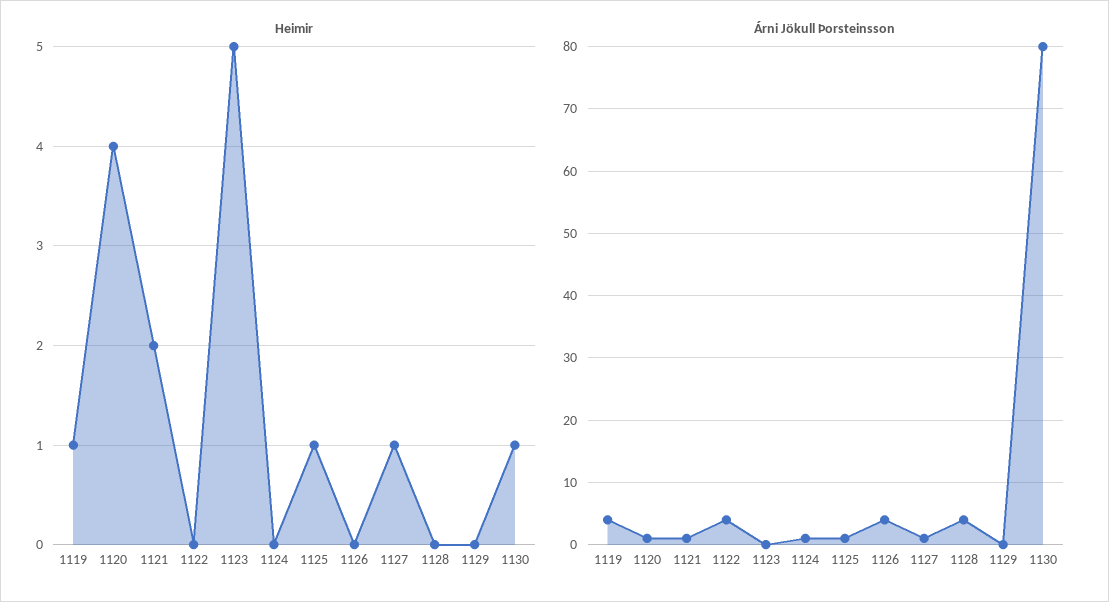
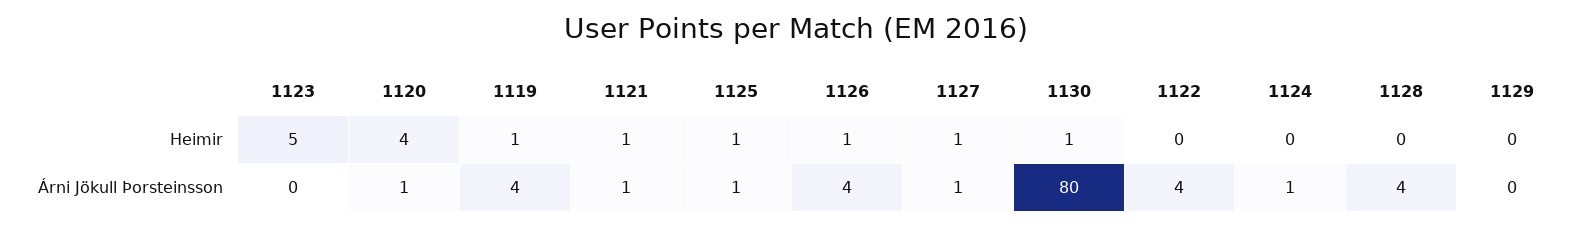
  {
    "Heimir": {
      "1119": 1,
      "1120": 4,
-     "1121": 2,
+     "1121": 1,
      "1122": 0,
      "1123": 5,
      "1124": 0,
      "1125": 1,
-     "1126": 0,
+     "1126": 1,
      "1127": 1,
      "1128": 0,
      "1129": 0,
      "1130": 1
    },
    "Árni Jökull Þorsteinsson": {
      "1119": 4,
      "1120": 1,
      "1121": 1,
      "1122": 4,
      "1123": 0,
      "1124": 1,
      "1125": 1,
      "1126": 4,
      "1127": 1,
      "1128": 4,
      "1129": 0,
      "1130": 80
    }
  }

